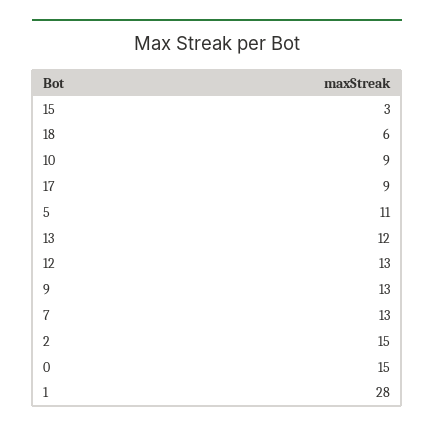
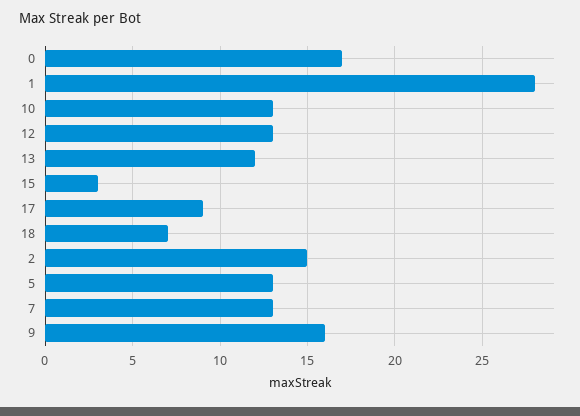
  {
    "15": 3,
-   "18": 6,
+   "18": 7,
-   "10": 9,
+   "10": 13,
    "17": 9,
-   "5": 11,
+   "5": 13,
    "13": 12,
    "12": 13,
-   "9": 13,
+   "9": 16,
    "7": 13,
    "2": 15,
-   "0": 15,
+   "0": 17,
    "1": 28
  }

